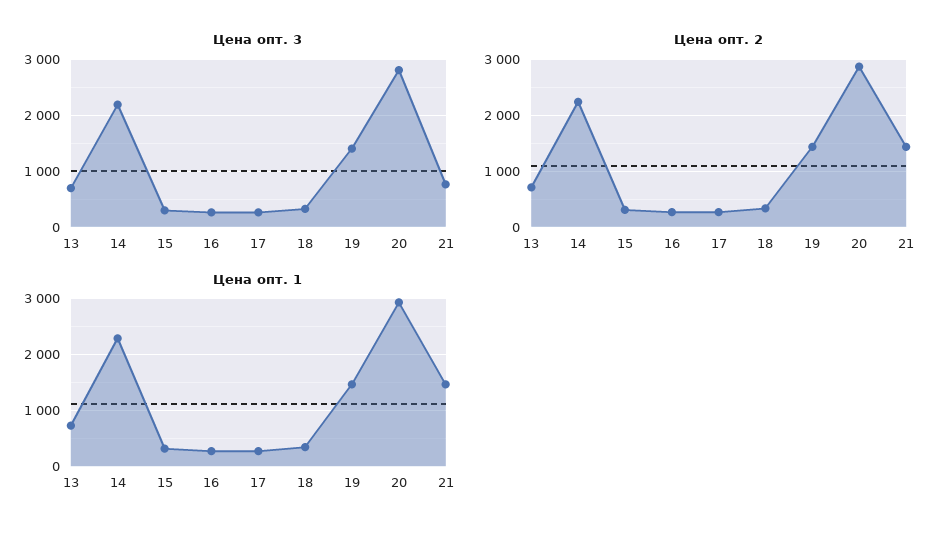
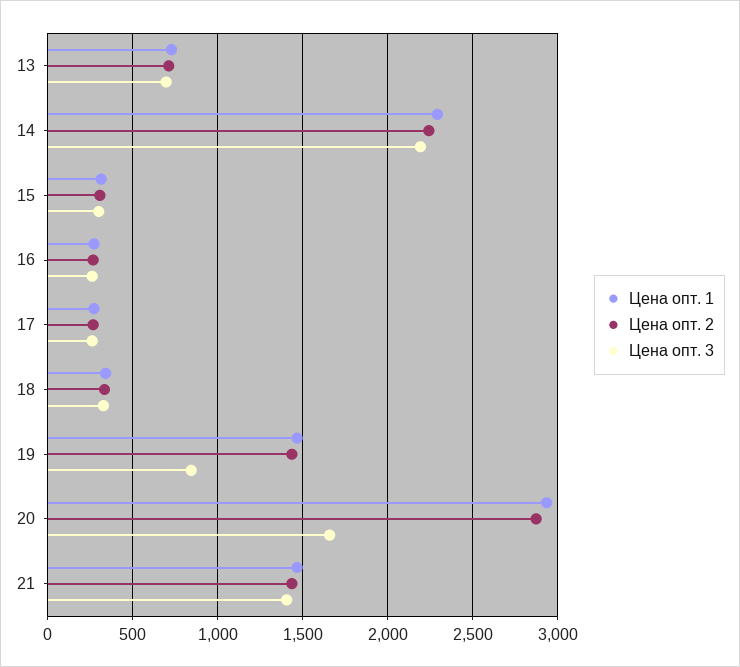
  {
    "Цена опт. 3": {
      "13": 700,
      "14": 2200,
      "15": 300,
      "16": 250,
      "17": 250,
      "18": 350,
-     "19": 1400,
+     "19": 850,
-     "20": 2800,
+     "20": 1650,
-     "21": 800
+     "21": 1400
    },
    "Цена опт. 2": {
      "13": 700,
      "14": 2250,
      "15": 300,
      "16": 250,
      "17": 250,
      "18": 350,
      "19": 1450,
      "20": 2850,
      "21": 1450
    },
    "Цена опт. 1": {
      "13": 750,
      "14": 2300,
      "15": 300,
      "16": 250,
      "17": 250,
      "18": 350,
      "19": 1450,
      "20": 2950,
      "21": 1450
    }
  }

